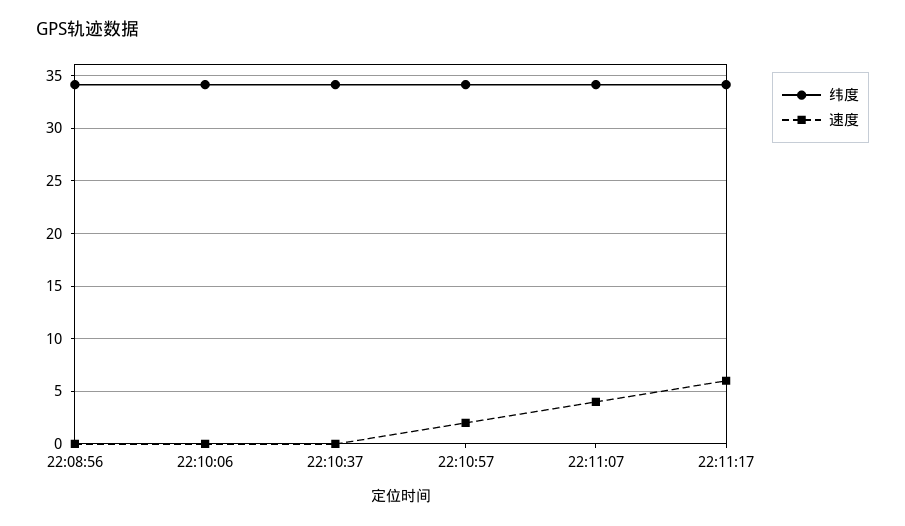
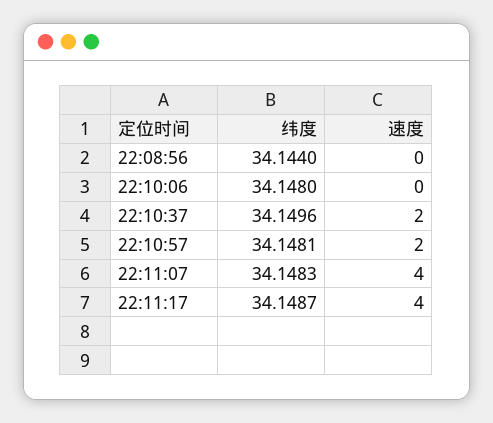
  {
    "纬度": {
      "22:08:56": 34.144,
      "22:10:06": 34.148,
      "22:10:37": 34.1496,
      "22:10:57": 34.1481,
      "22:11:07": 34.1483,
      "22:11:17": 34.1487
    },
    "速度": {
      "22:08:56": 0,
      "22:10:06": 0,
-     "22:10:37": 0,
+     "22:10:37": 2,
      "22:10:57": 2,
      "22:11:07": 4,
-     "22:11:17": 6
+     "22:11:17": 4
    }
  }

